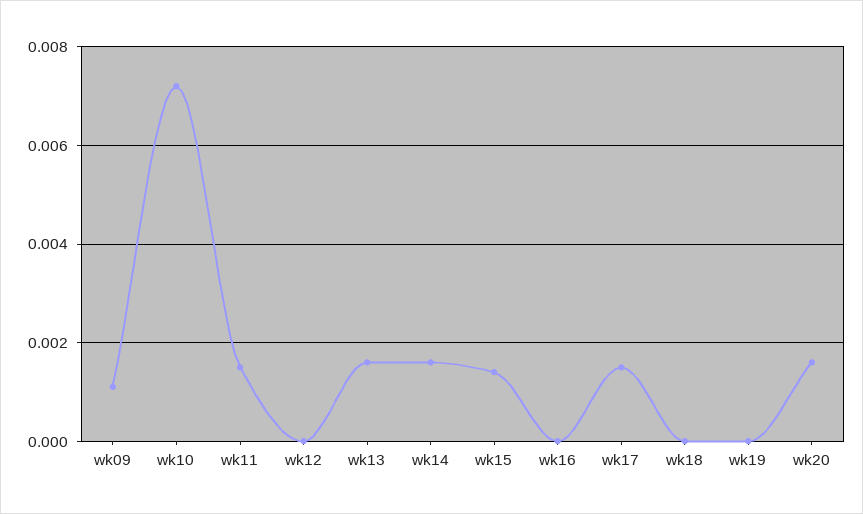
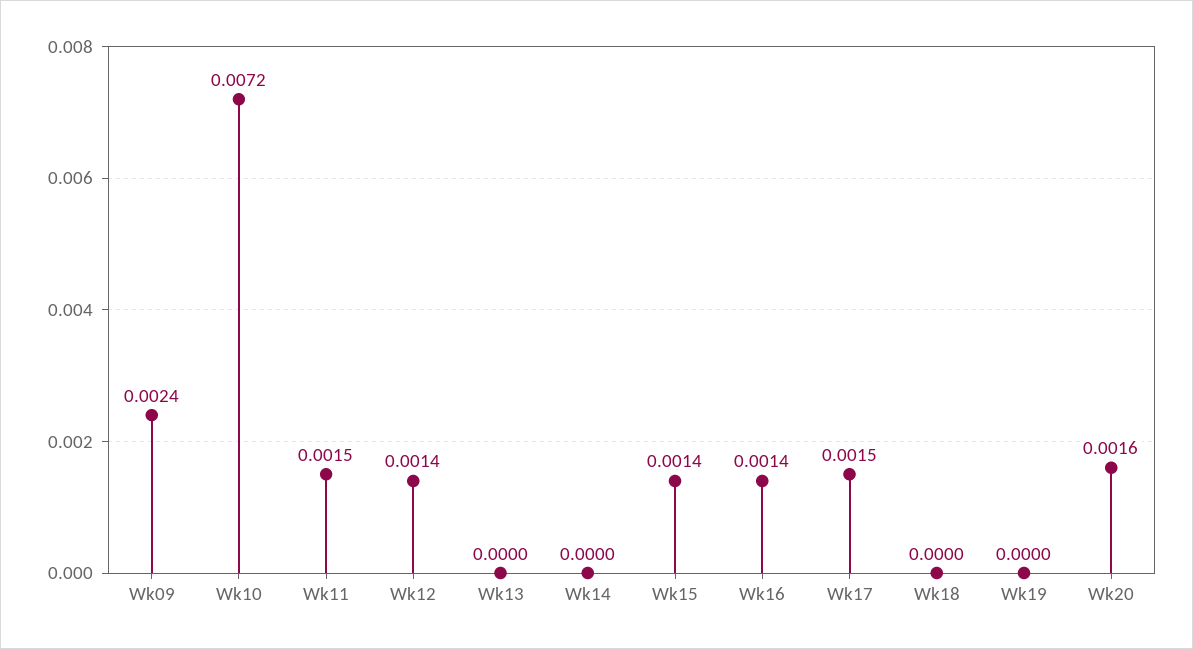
  {
-   "wk09": 0.001,
+   "wk09": 0.0024,
    "wk10": 0.0072,
    "wk11": 0.0015,
-   "wk12": 0,
+   "wk12": 0.0014,
-   "wk13": 0.0015,
+   "wk13": 0,
-   "wk14": 0.0015,
+   "wk14": 0,
    "wk15": 0.0014,
-   "wk16": 0,
+   "wk16": 0.0014,
    "wk17": 0.0015,
    "wk18": 0,
    "wk19": 0,
    "wk20": 0.0016
  }

